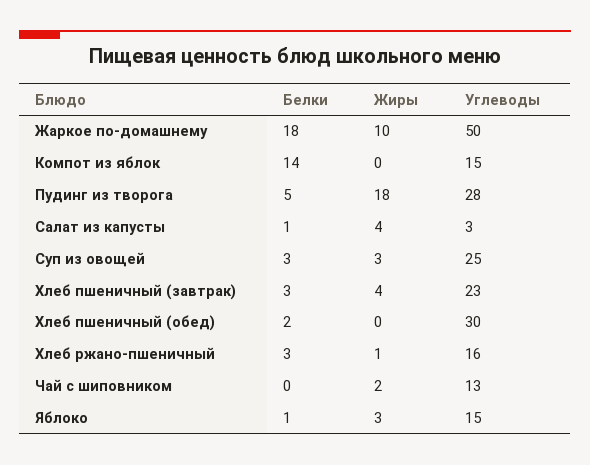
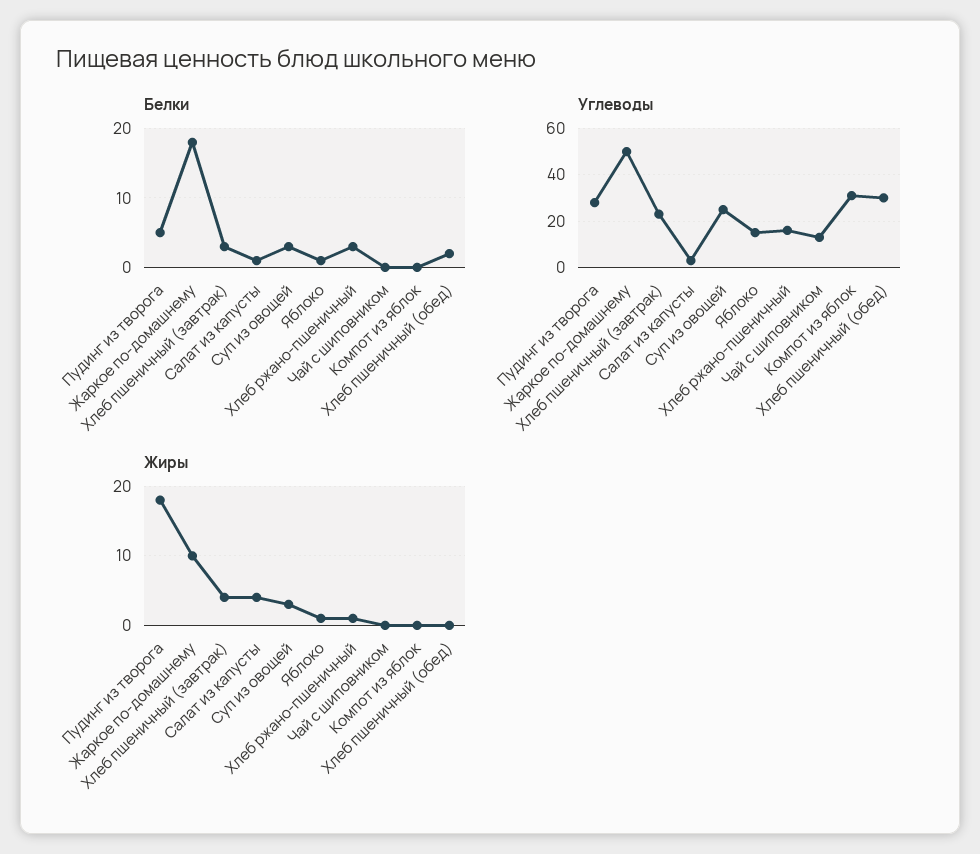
  {
    "Белки": {
      "Жаркое по-домашнему": 18,
-     "Компот из яблок": 14,
+     "Компот из яблок": 0,
      "Пудинг из творога": 5,
      "Салат из капусты": 1,
      "Суп из овощей": 3,
      "Хлеб пшеничный (завтрак)": 3,
      "Хлеб пшеничный (обед)": 2,
      "Хлеб ржано-пшеничный": 3,
      "Чай с шиповником": 0,
      "Яблоко": 1
    },
    "Жиры": {
      "Жаркое по-домашнему": 10,
      "Компот из яблок": 0,
      "Пудинг из творога": 18,
      "Салат из капусты": 4,
      "Суп из овощей": 3,
      "Хлеб пшеничный (завтрак)": 4,
      "Хлеб пшеничный (обед)": 0,
      "Хлеб ржано-пшеничный": 1,
-     "Чай с шиповником": 2,
+     "Чай с шиповником": 0,
-     "Яблоко": 3
+     "Яблоко": 1
    },
    "Углеводы": {
      "Жаркое по-домашнему": 50,
-     "Компот из яблок": 15,
+     "Компот из яблок": 30,
      "Пудинг из творога": 28,
      "Салат из капусты": 3,
      "Суп из овощей": 25,
      "Хлеб пшеничный (завтрак)": 23,
      "Хлеб пшеничный (обед)": 30,
      "Хлеб ржано-пшеничный": 16,
      "Чай с шиповником": 13,
      "Яблоко": 15
    }
  }

